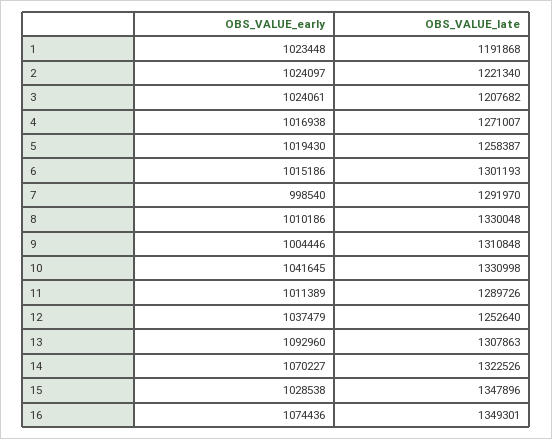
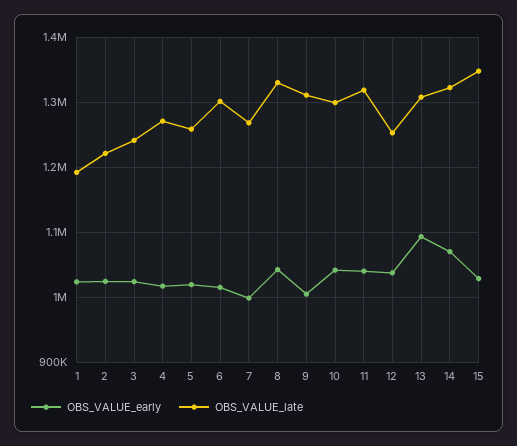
  {
    "OBS_VALUE_early": {
      "1": 1023448,
      "2": 1024097,
      "3": 1024061,
      "4": 1016938,
      "5": 1019430,
      "6": 1015186,
      "7": 998540,
-     "8": 1010186,
+     "8": 1040000,
      "9": 1004446,
      "10": 1041645,
-     "11": 1011389,
+     "11": 1040000,
      "12": 1037479,
      "13": 1092960,
      "14": 1070227,
-     "15": 1028538,
+     "15": 1028538
-     "16": 1074436
    },
    "OBS_VALUE_late": {
      "1": 1191868,
      "2": 1221340,
-     "3": 1207682,
+     "3": 1240000,
      "4": 1271007,
      "5": 1258387,
      "6": 1301193,
-     "7": 1291970,
+     "7": 1270000,
      "8": 1330048,
      "9": 1310848,
-     "10": 1330998,
+     "10": 1300000,
-     "11": 1289726,
+     "11": 1320000,
      "12": 1252640,
      "13": 1307863,
      "14": 1322526,
-     "15": 1347896,
+     "15": 1347896
-     "16": 1349301
    }
  }

